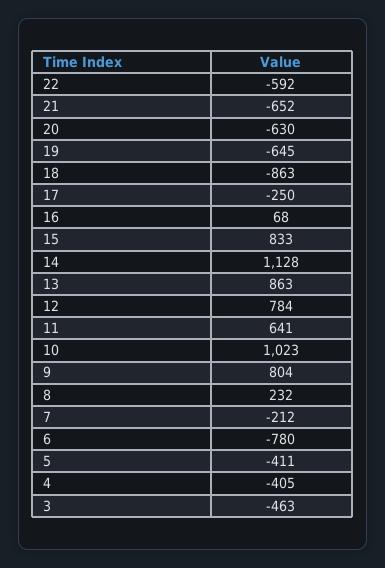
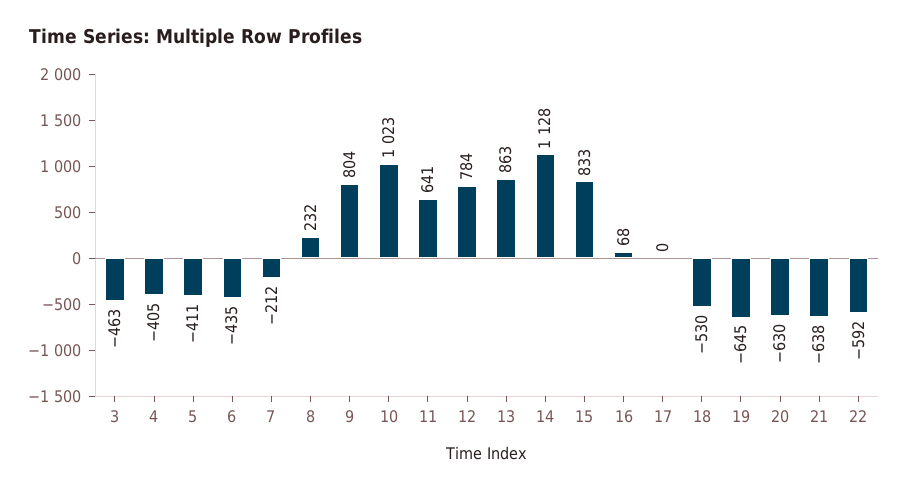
  {
    "22": -592,
-   "21": -652,
+   "21": -638,
    "20": -630,
    "19": -645,
-   "18": -863,
+   "18": -530,
-   "17": -250,
+   "17": 0,
    "16": 68,
    "15": 833,
    "14": 1128,
    "13": 863,
    "12": 784,
    "11": 641,
    "10": 1023,
    "9": 804,
    "8": 232,
    "7": -212,
-   "6": -780,
+   "6": -435,
    "5": -411,
    "4": -405,
    "3": -463
  }

